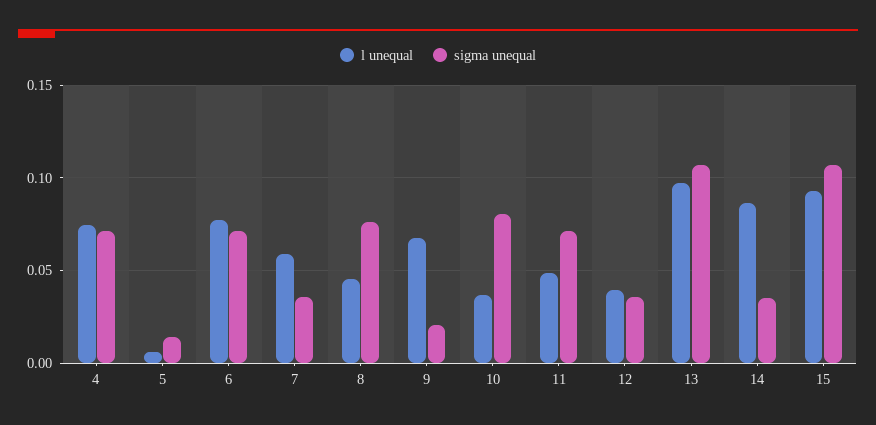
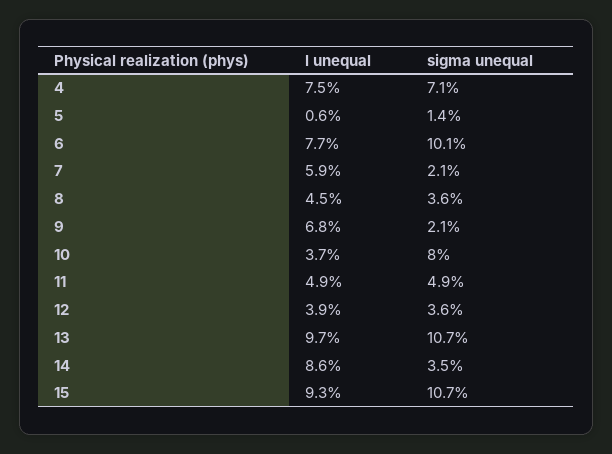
  {
    "l unequal": {
      "4": 0.075,
      "5": 0.006,
      "6": 0.077,
      "7": 0.059,
      "8": 0.045,
      "9": 0.068,
      "10": 0.037,
      "11": 0.049,
      "12": 0.039,
      "13": 0.097,
      "14": 0.086,
      "15": 0.093
    },
    "sigma unequal": {
      "4": 0.071,
      "5": 0.014,
-     "6": 0.07,
+     "6": 0.101,
-     "7": 0.035,
+     "7": 0.021,
-     "8": 0.075,
+     "8": 0.036,
      "9": 0.021,
      "10": 0.08,
-     "11": 0.07,
+     "11": 0.049,
      "12": 0.036,
      "13": 0.107,
      "14": 0.035,
      "15": 0.107
    }
  }

